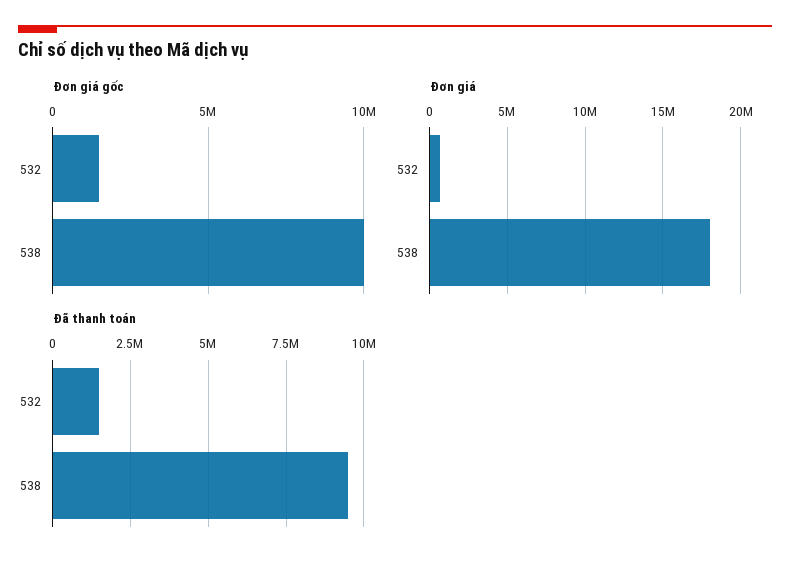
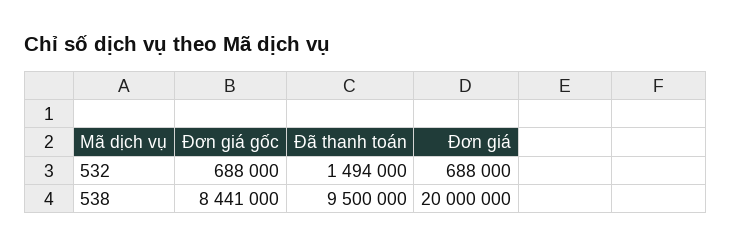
  {
    "Đơn giá gốc": {
-     "532": 1500000,
+     "532": 688000,
-     "538": 10000000
+     "538": 8441000
    },
    "Đơn giá": {
      "532": 688000,
-     "538": 18000000
+     "538": 20000000
    },
    "Đã thanh toán": {
      "532": 1494000,
      "538": 9500000
    }
  }

